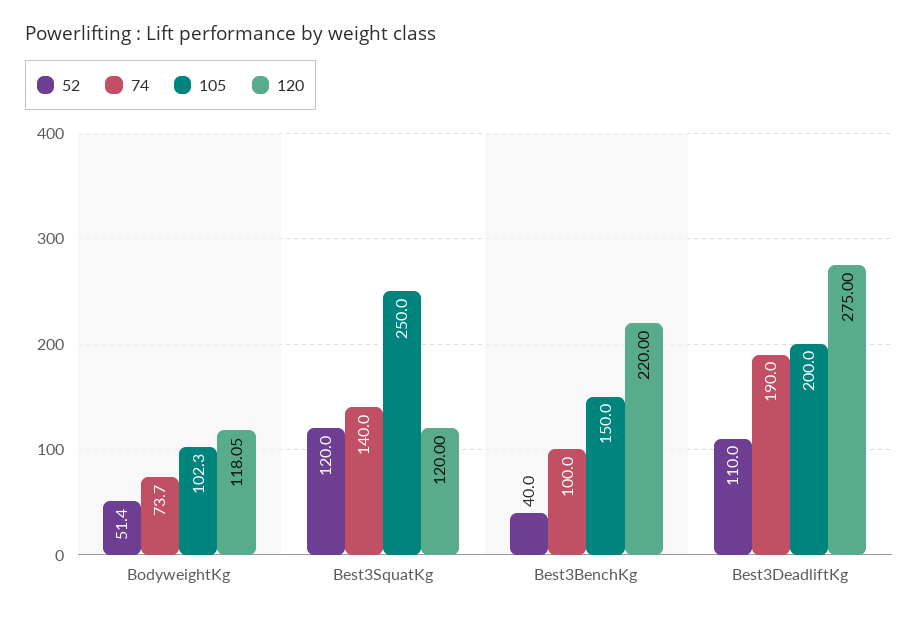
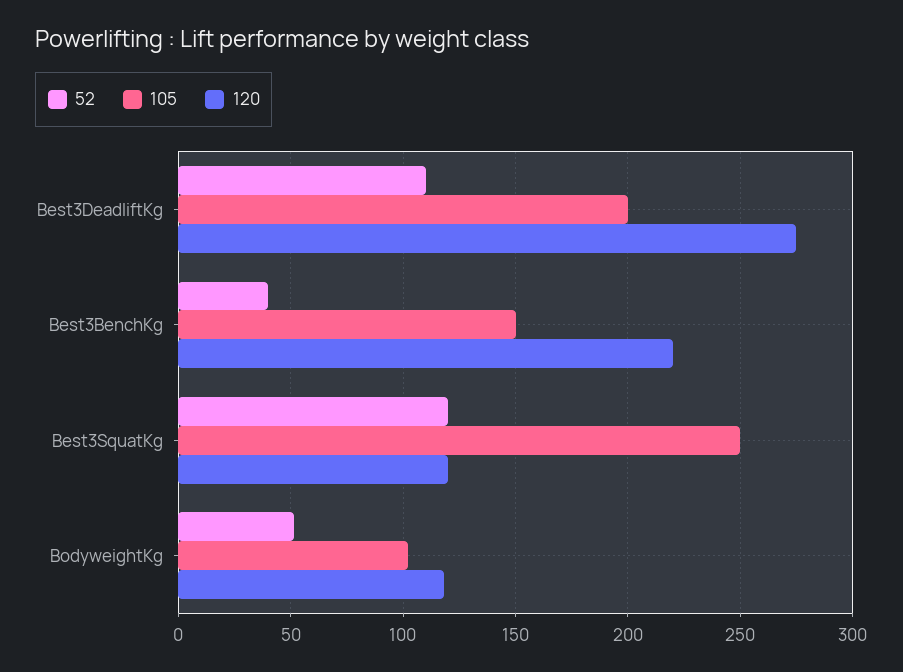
  {
    "52": {
      "BodyweightKg": 51.4,
      "Best3SquatKg": 120,
      "Best3BenchKg": 40,
      "Best3DeadliftKg": 110
    },
-   "74": {
-     "BodyweightKg": 73.7,
-     "Best3SquatKg": 140,
-     "Best3BenchKg": 100,
-     "Best3DeadliftKg": 190
-   },
    "105": {
      "BodyweightKg": 102.3,
      "Best3SquatKg": 250,
      "Best3BenchKg": 150,
      "Best3DeadliftKg": 200
    },
    "120": {
      "BodyweightKg": 118.05,
      "Best3SquatKg": 120,
      "Best3BenchKg": 220,
      "Best3DeadliftKg": 275
    }
  }

